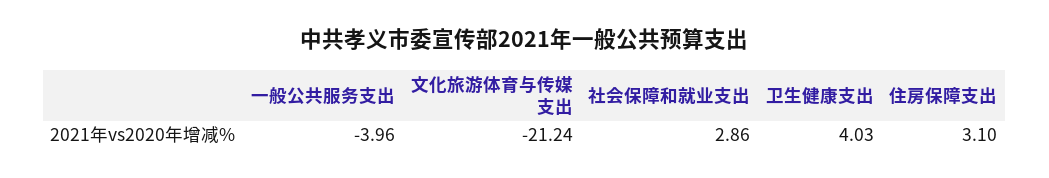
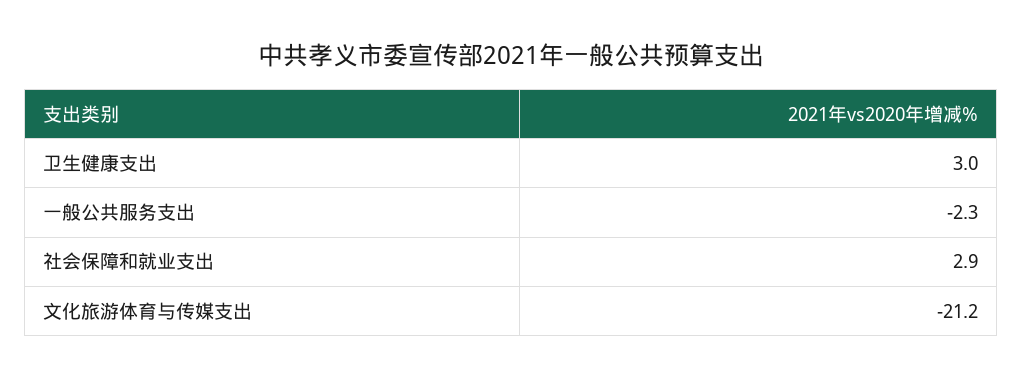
  {
-   "一般公共服务支出": -3.96,
+   "一般公共服务支出": -2.3,
    "文化旅游体育与传媒支出": -21.24,
    "社会保障和就业支出": 2.86,
-   "卫生健康支出": 4.03,
+   "卫生健康支出": 3
-   "住房保障支出": 3.1
  }

